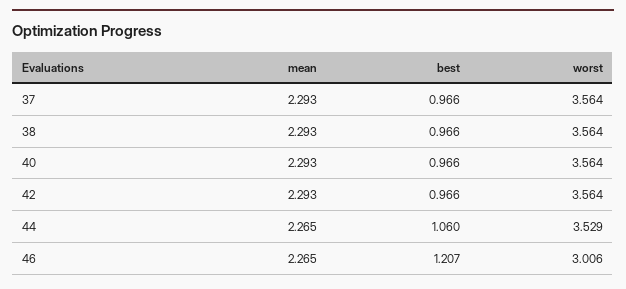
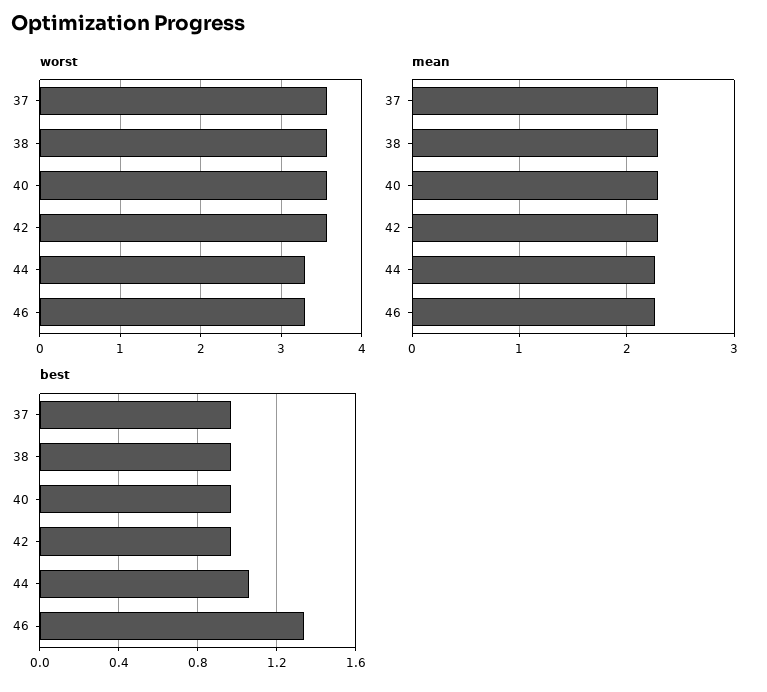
  {
    "mean": {
      "37": 2.293,
      "38": 2.293,
      "40": 2.293,
      "42": 2.293,
      "44": 2.265,
      "46": 2.265
    },
    "best": {
      "37": 0.966,
      "38": 0.966,
      "40": 0.966,
      "42": 0.966,
      "44": 1.06,
-     "46": 1.207
+     "46": 1.35
    },
    "worst": {
      "37": 3.564,
      "38": 3.564,
      "40": 3.564,
      "42": 3.564,
-     "44": 3.529,
+     "44": 3.3,
-     "46": 3.006
+     "46": 3.3
    }
  }

